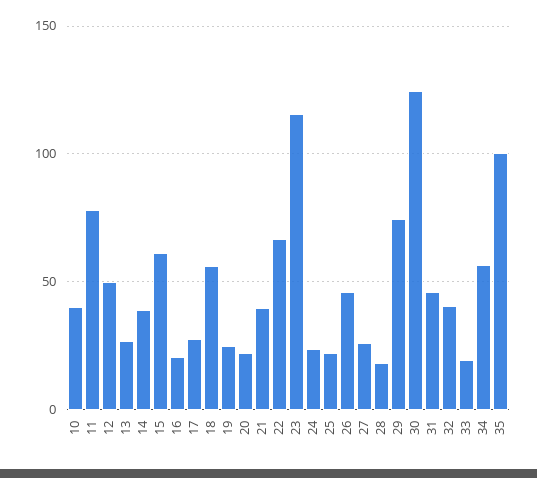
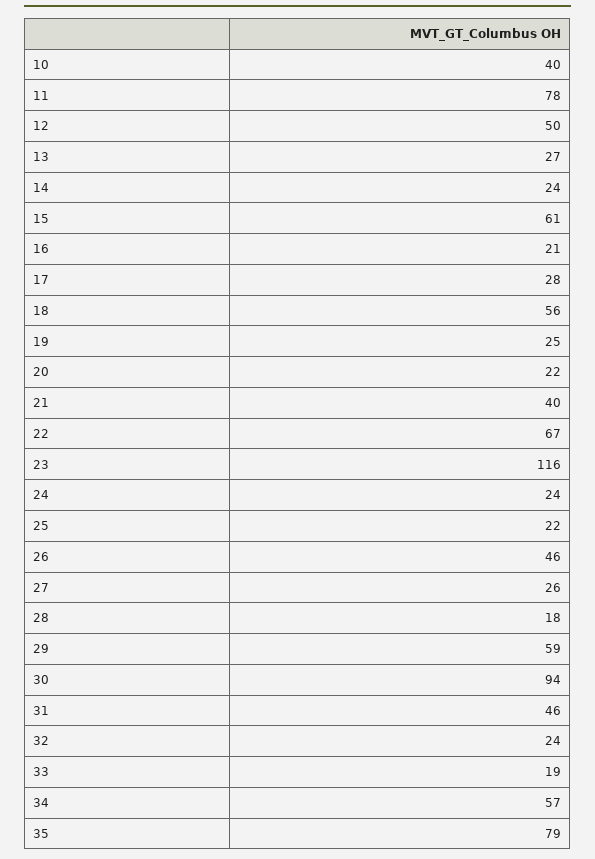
  {
    "10": 40,
    "11": 78,
    "12": 50,
    "13": 27,
-   "14": 40,
+   "14": 24,
    "15": 61,
    "16": 21,
    "17": 28,
    "18": 56,
    "19": 25,
    "20": 22,
    "21": 40,
    "22": 67,
    "23": 116,
    "24": 24,
    "25": 22,
    "26": 46,
    "27": 26,
    "28": 18,
-   "29": 75,
+   "29": 59,
-   "30": 125,
+   "30": 94,
    "31": 46,
-   "32": 40,
+   "32": 24,
    "33": 19,
    "34": 57,
-   "35": 100
+   "35": 79
  }

